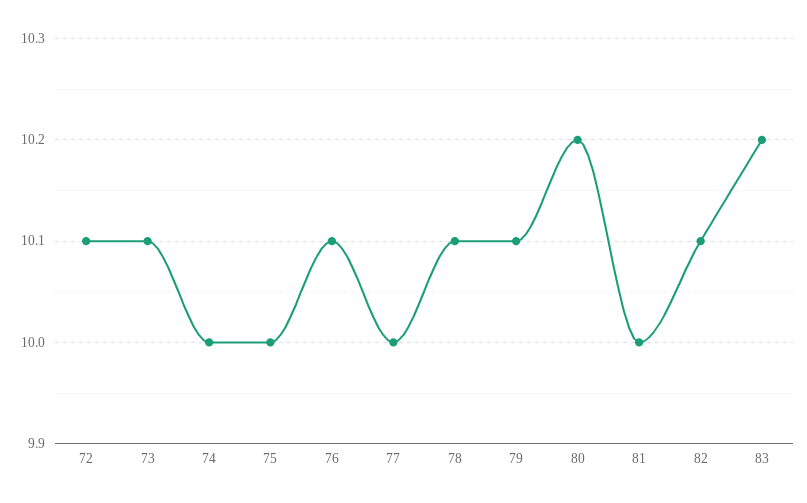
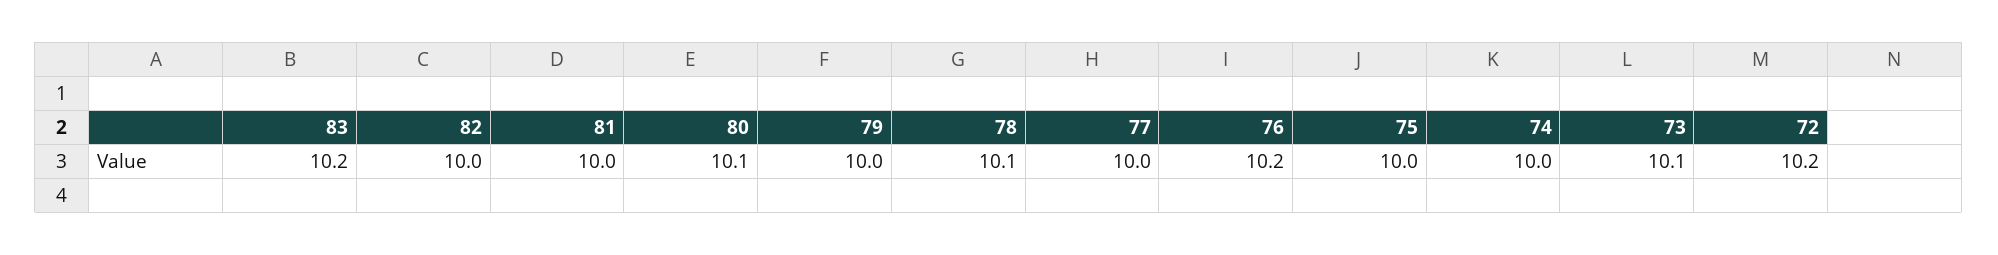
  {
-   "72": 10.1,
+   "72": 10.2,
    "73": 10.1,
    "74": 10,
    "75": 10,
-   "76": 10.1,
+   "76": 10.2,
    "77": 10,
    "78": 10.1,
-   "79": 10.1,
+   "79": 10,
-   "80": 10.2,
+   "80": 10.1,
    "81": 10,
-   "82": 10.1,
+   "82": 10,
    "83": 10.2
  }

